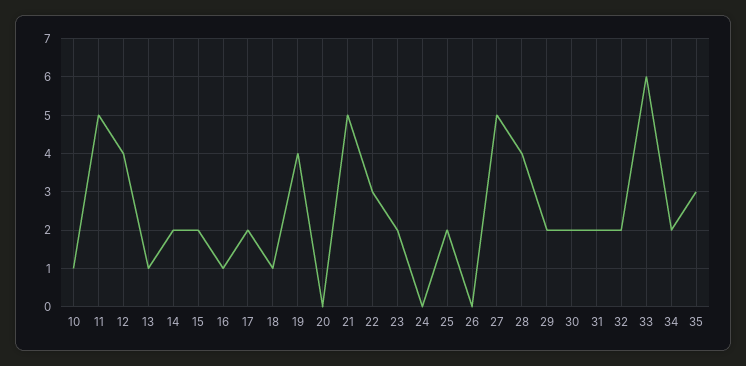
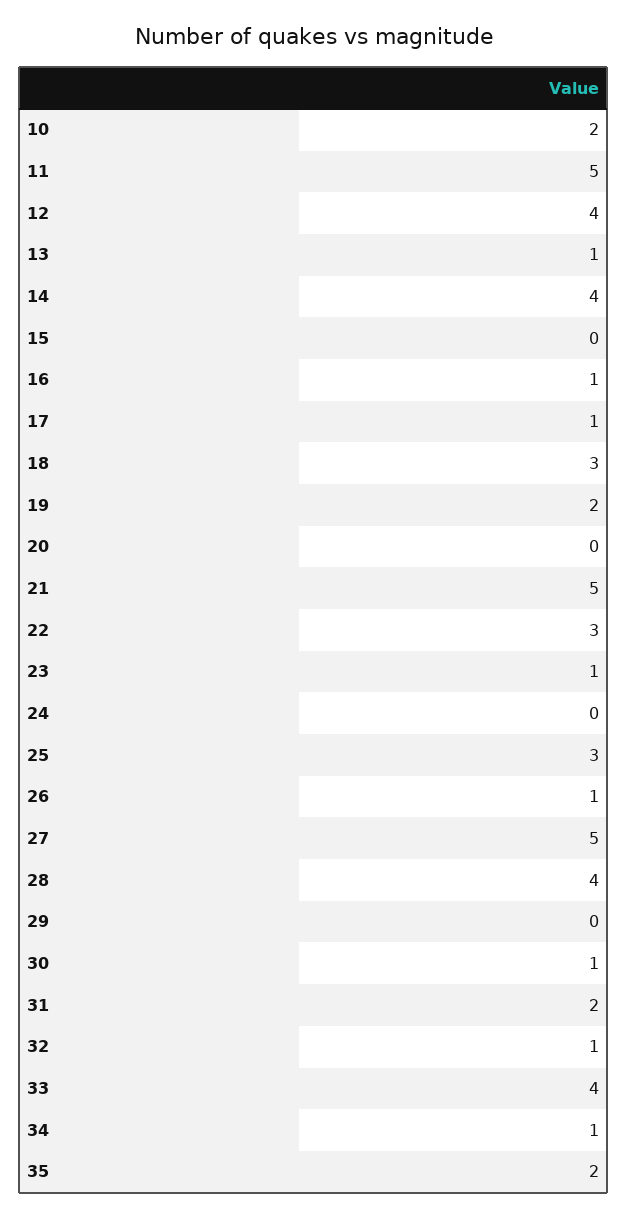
  {
-   "10": 1,
+   "10": 2,
    "11": 5,
    "12": 4,
    "13": 1,
-   "14": 2,
+   "14": 4,
-   "15": 2,
+   "15": 0,
    "16": 1,
-   "17": 2,
+   "17": 1,
-   "18": 1,
+   "18": 3,
-   "19": 4,
+   "19": 2,
    "20": 0,
    "21": 5,
    "22": 3,
-   "23": 2,
+   "23": 1,
    "24": 0,
-   "25": 2,
+   "25": 3,
-   "26": 0,
+   "26": 1,
    "27": 5,
    "28": 4,
-   "29": 2,
+   "29": 0,
-   "30": 2,
+   "30": 1,
    "31": 2,
-   "32": 2,
+   "32": 1,
-   "33": 6,
+   "33": 4,
-   "34": 2,
+   "34": 1,
-   "35": 3
+   "35": 2
  }

